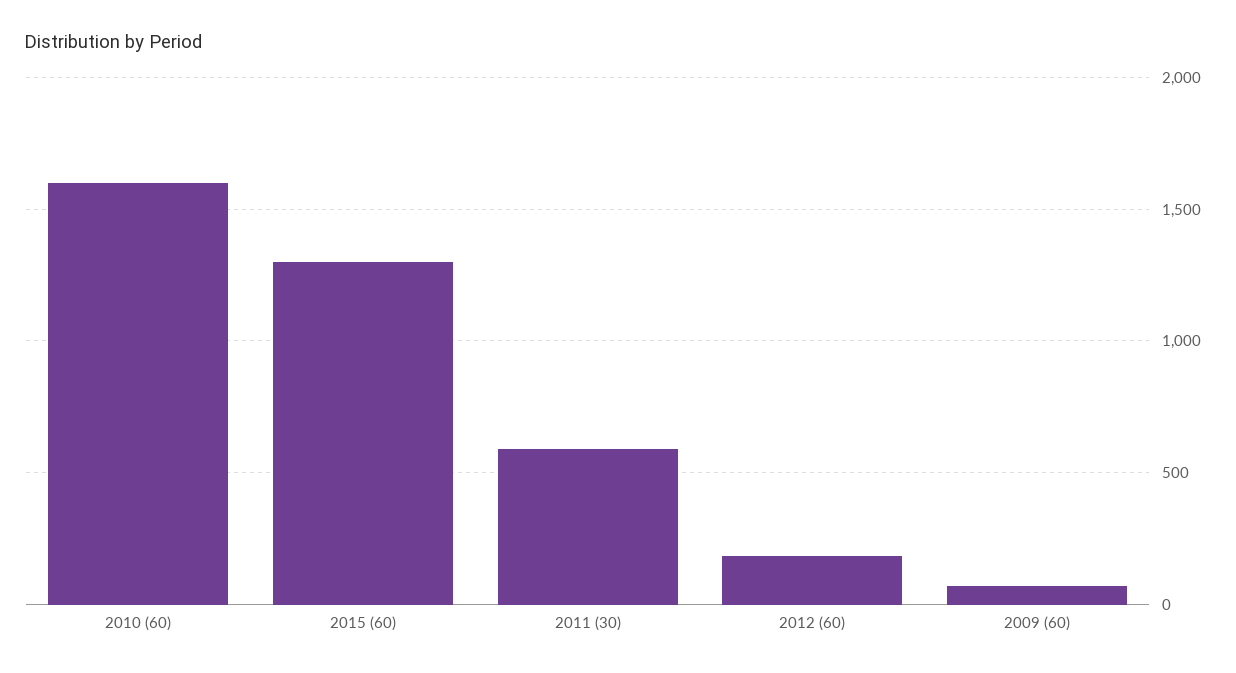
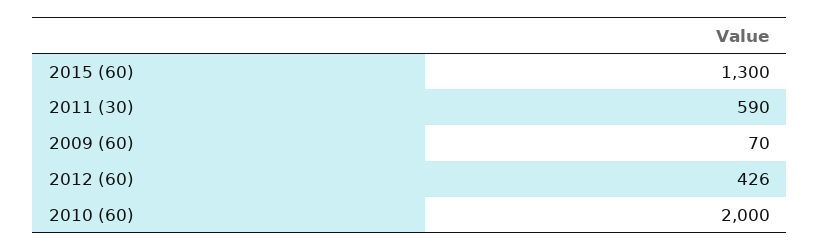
  {
-   "2010 (60)": 1600,
+   "2010 (60)": 2000,
    "2015 (60)": 1300,
    "2011 (30)": 590,
-   "2012 (60)": 200,
+   "2012 (60)": 426,
    "2009 (60)": 70
  }

